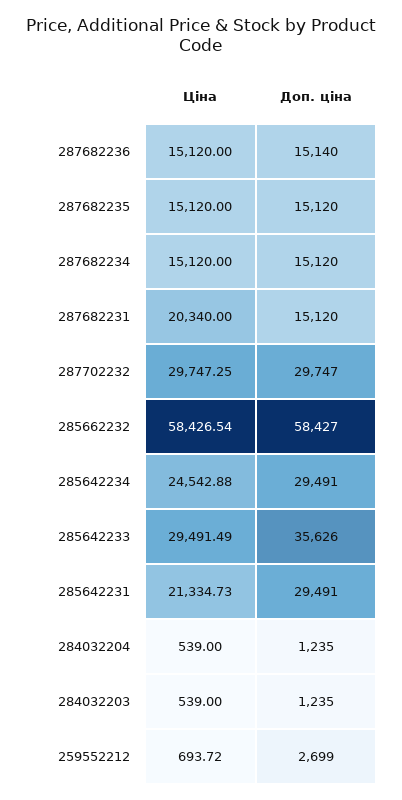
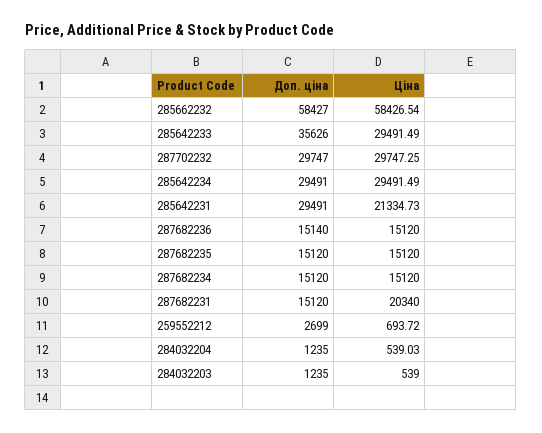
  {
    "Ціна": {
      "287682236": 15120,
      "287682235": 15120,
      "287682234": 15120,
      "287682231": 20340,
      "287702232": 29747.25,
      "285662232": 58426.54,
-     "285642234": 24542.88,
+     "285642234": 29491.49,
      "285642233": 29491.49,
      "285642231": 21334.73,
-     "284032204": 539,
+     "284032204": 539.03,
      "284032203": 539,
      "259552212": 693.72
    },
    "Доп. ціна": {
      "287682236": 15140,
      "287682235": 15120,
      "287682234": 15120,
      "287682231": 15120,
      "287702232": 29747,
      "285662232": 58427,
      "285642234": 29491,
      "285642233": 35626,
      "285642231": 29491,
      "284032204": 1235,
      "284032203": 1235,
      "259552212": 2699
    }
  }

